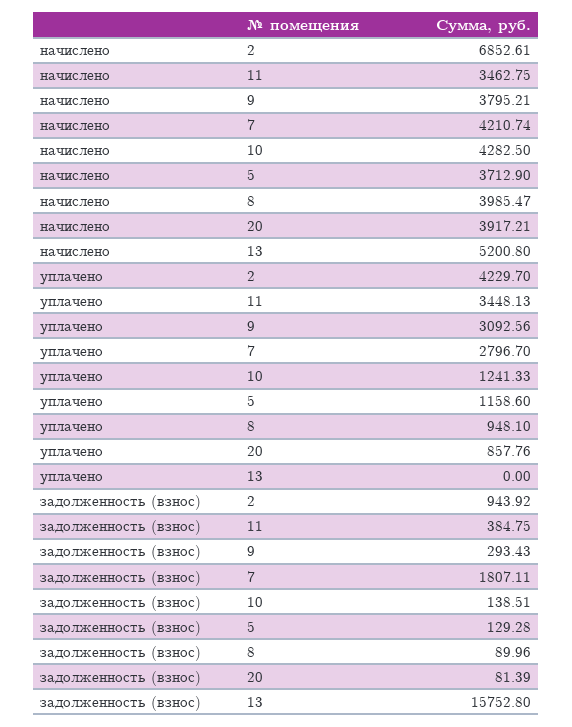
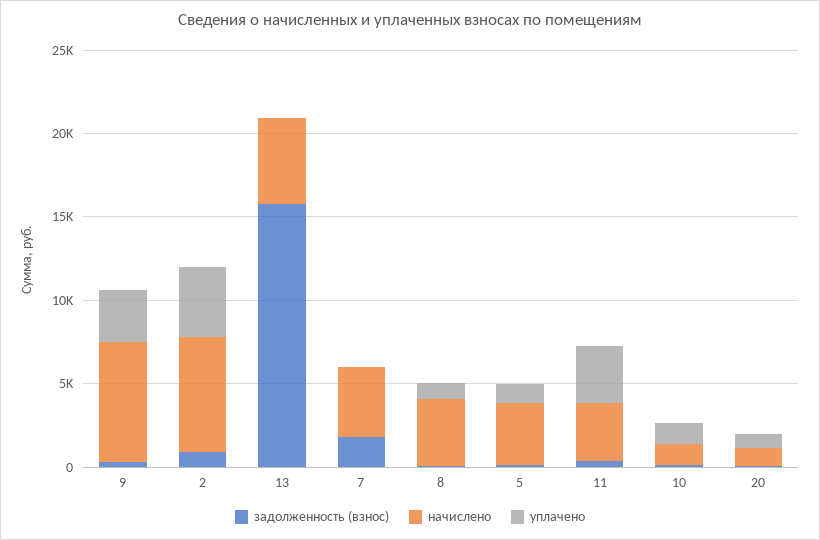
  {
    "начислено": {
      "2": 6852.61,
      "11": 3462.75,
-     "9": 3795.21,
+     "9": 7000,
      "7": 4210.74,
-     "10": 4282.5,
+     "10": 1000,
      "5": 3712.9,
      "8": 3985.47,
-     "20": 3917.21,
+     "20": 1000,
      "13": 5200.8
    },
    "уплачено": {
      "2": 4229.7,
      "11": 3448.13,
      "9": 3092.56,
-     "7": 2796.7,
+     "7": 0,
      "10": 1241.33,
      "5": 1158.6,
      "8": 948.1,
      "20": 857.76,
      "13": 0
    },
    "задолженность (взнос)": {
      "2": 943.92,
      "11": 384.75,
      "9": 293.43,
      "7": 1807.11,
      "10": 138.51,
      "5": 129.28,
      "8": 89.96,
      "20": 81.39,
      "13": 15752.8
    }
  }

